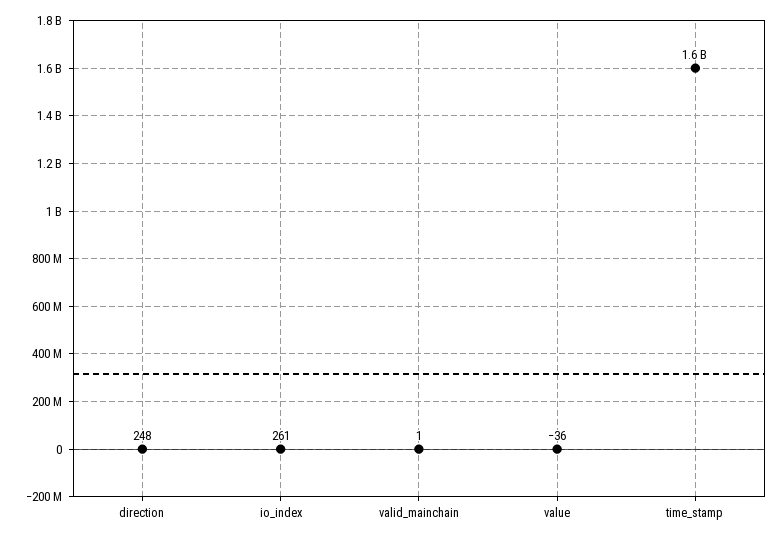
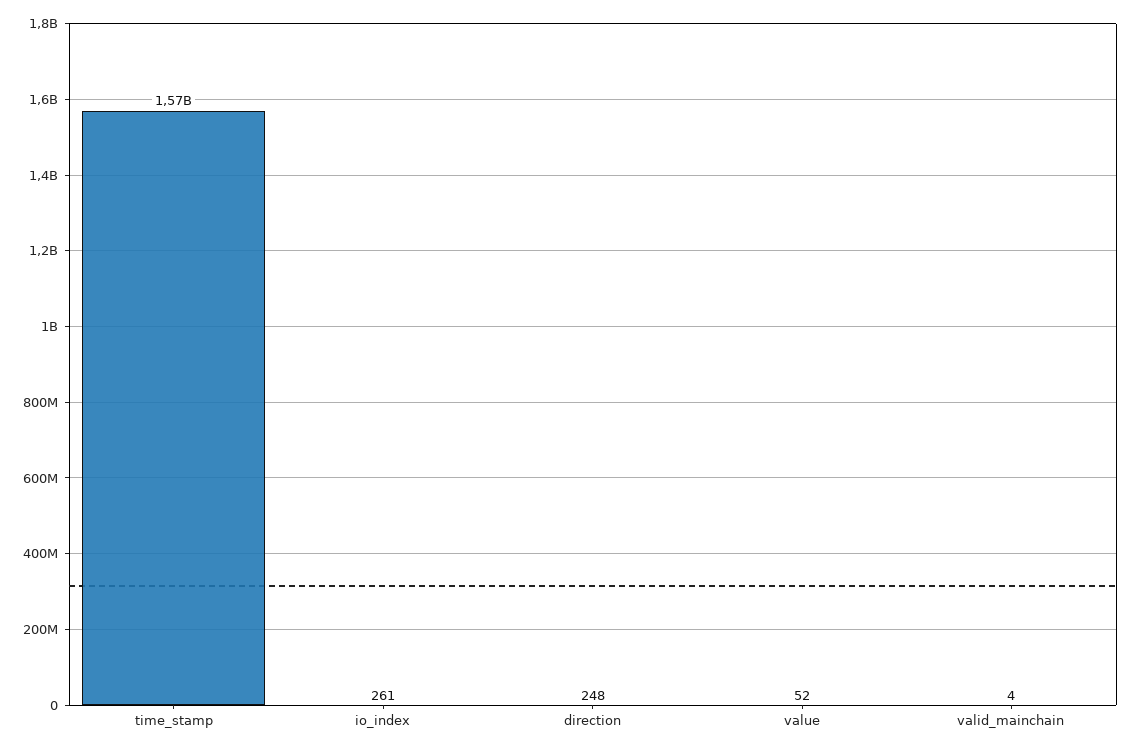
  {
    "direction": 248,
    "io_index": 261,
-   "valid_mainchain": 1,
+   "valid_mainchain": 4,
-   "value": -36,
+   "value": 52,
    "time_stamp": 1570000000
  }

